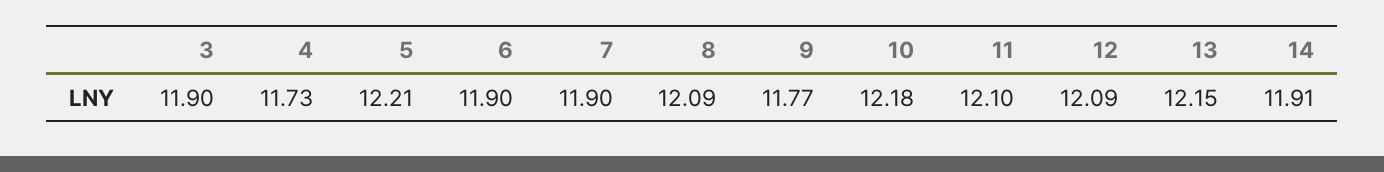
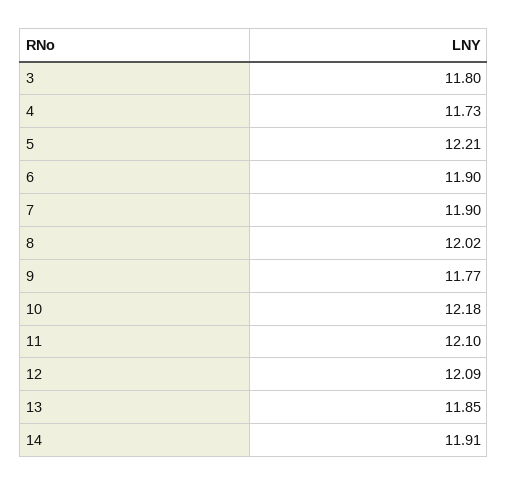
  {
-   "3": 11.9,
+   "3": 11.8,
    "4": 11.73,
    "5": 12.21,
    "6": 11.9,
    "7": 11.9,
-   "8": 12.09,
+   "8": 12.02,
    "9": 11.77,
    "10": 12.18,
    "11": 12.1,
    "12": 12.09,
-   "13": 12.15,
+   "13": 11.85,
    "14": 11.91
  }

